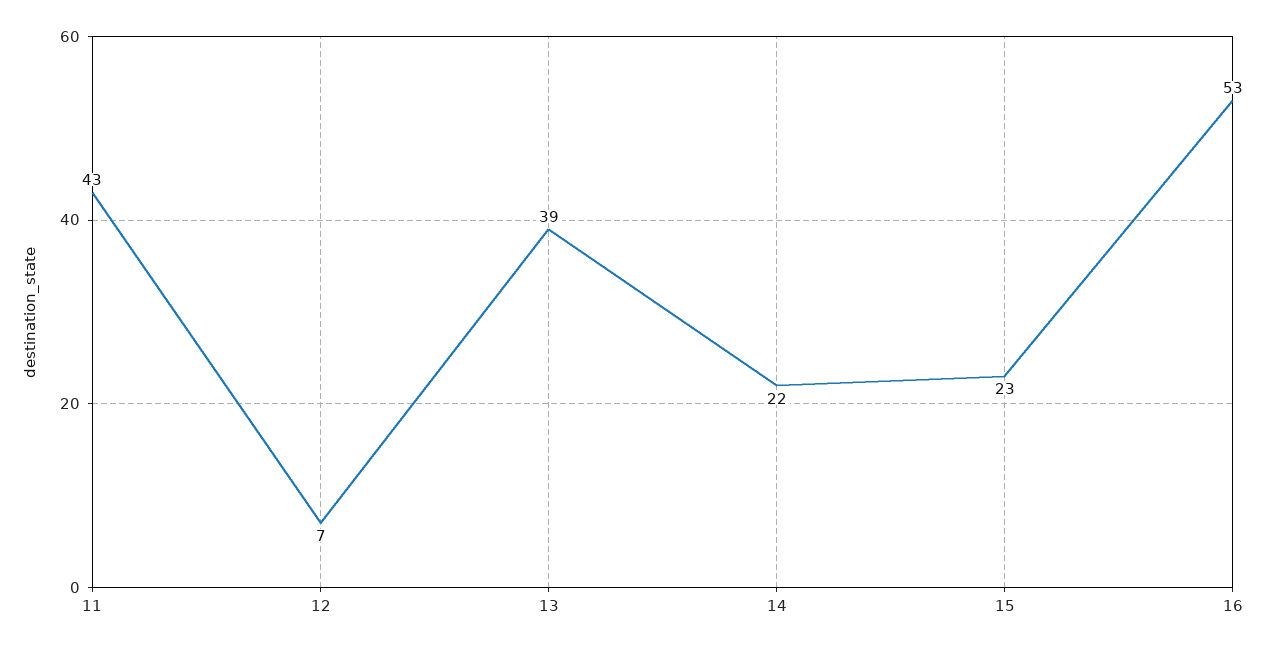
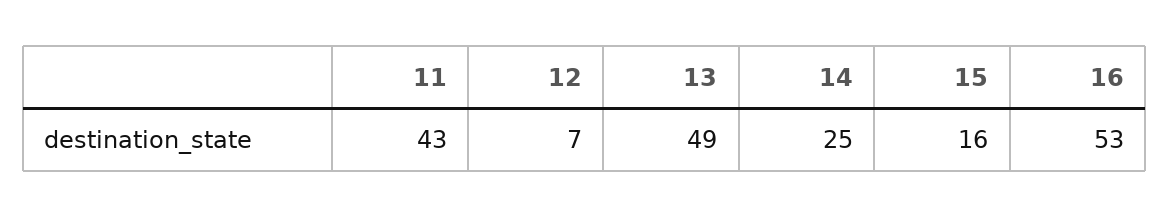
  {
    "11": 43,
    "12": 7,
-   "13": 39,
+   "13": 49,
-   "14": 22,
+   "14": 25,
-   "15": 23,
+   "15": 16,
    "16": 53
  }

